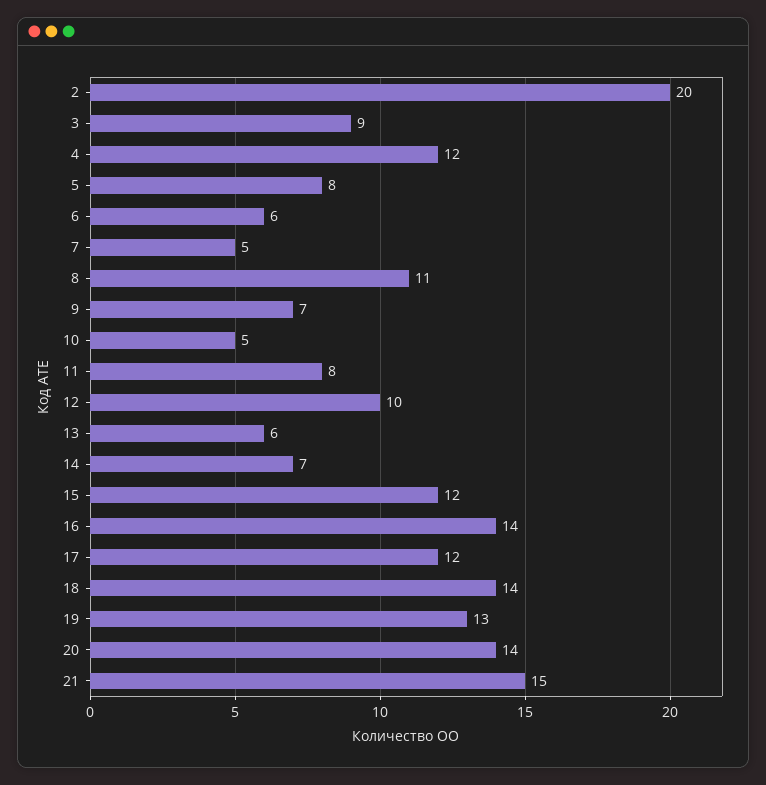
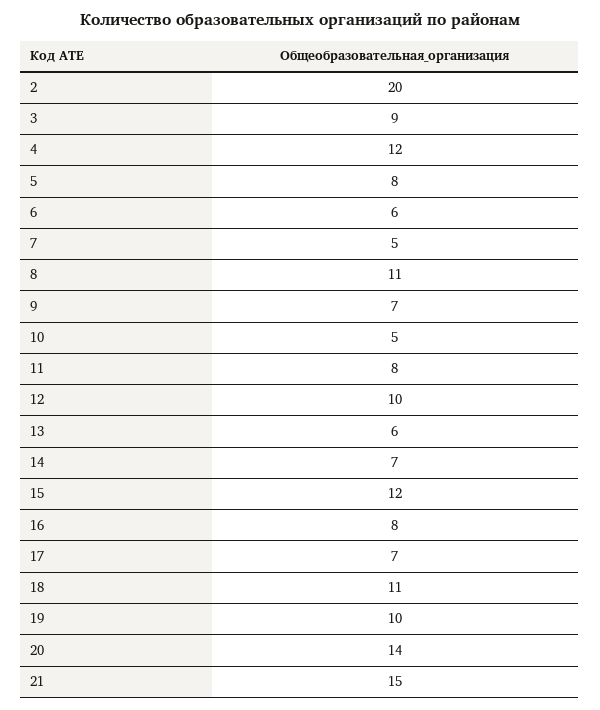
  {
    "2": 20,
    "3": 9,
    "4": 12,
    "5": 8,
    "6": 6,
    "7": 5,
    "8": 11,
    "9": 7,
    "10": 5,
    "11": 8,
    "12": 10,
    "13": 6,
    "14": 7,
    "15": 12,
-   "16": 14,
+   "16": 8,
-   "17": 12,
+   "17": 7,
-   "18": 14,
+   "18": 11,
-   "19": 13,
+   "19": 10,
    "20": 14,
    "21": 15
  }

